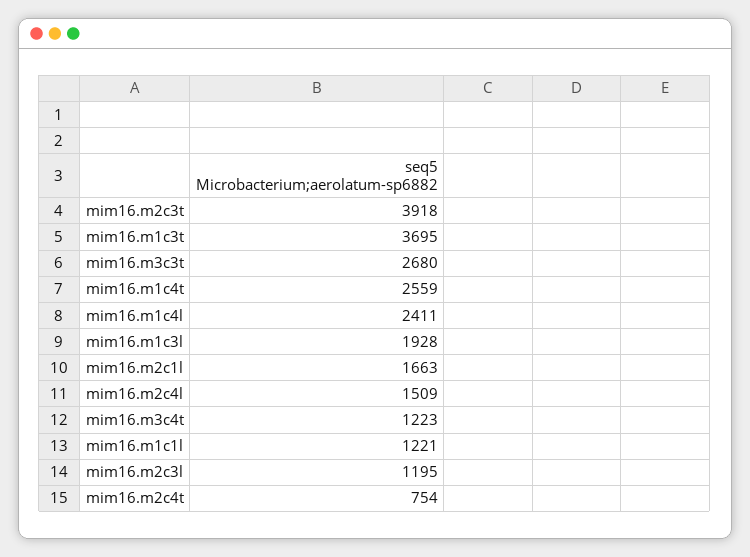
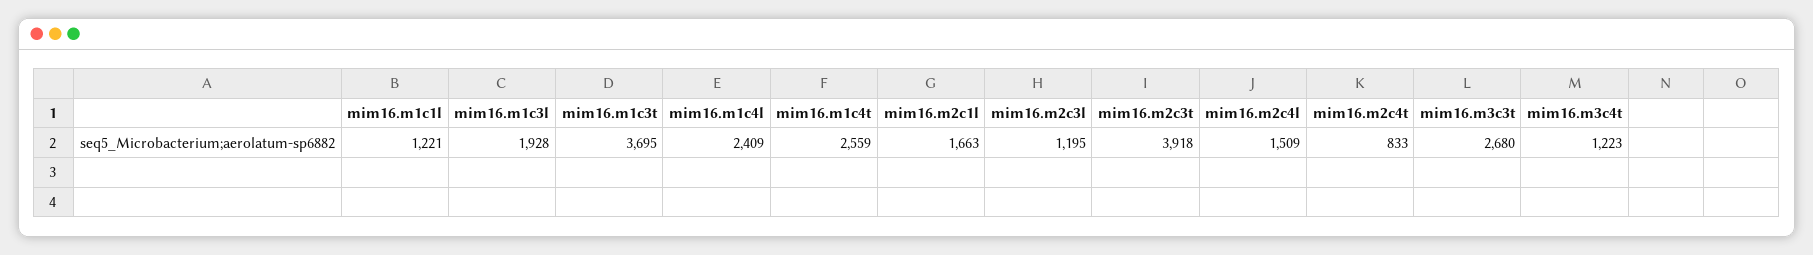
  {
    "mim16.m2c3t": 3918,
    "mim16.m1c3t": 3695,
    "mim16.m3c3t": 2680,
    "mim16.m1c4t": 2559,
-   "mim16.m1c4l": 2411,
+   "mim16.m1c4l": 2409,
    "mim16.m1c3l": 1928,
    "mim16.m2c1l": 1663,
    "mim16.m2c4l": 1509,
    "mim16.m3c4t": 1223,
    "mim16.m1c1l": 1221,
    "mim16.m2c3l": 1195,
-   "mim16.m2c4t": 754
+   "mim16.m2c4t": 833
  }

